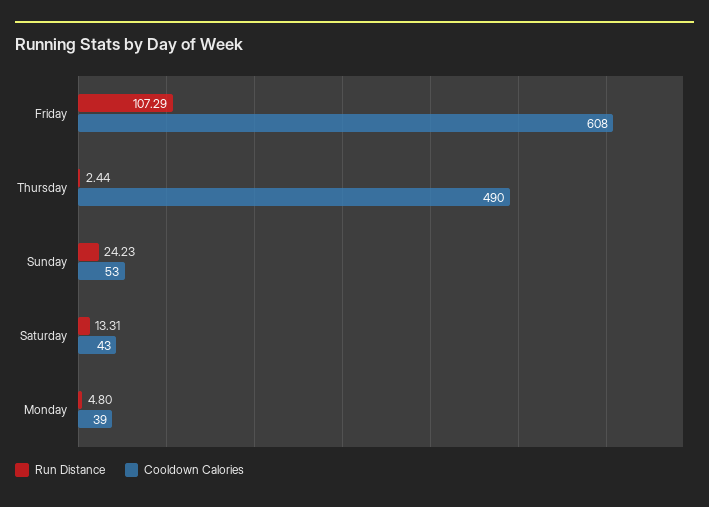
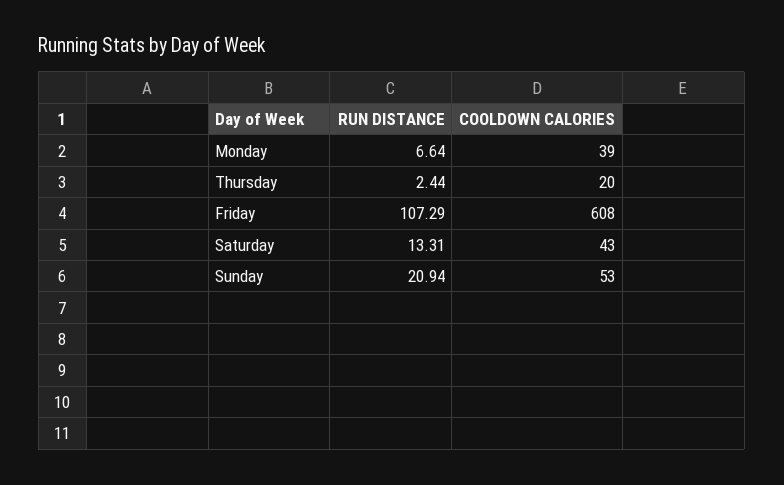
  {
    "Run Distance": {
      "Friday": 107.29,
      "Thursday": 2.44,
-     "Sunday": 24.23,
+     "Sunday": 20.94,
      "Saturday": 13.31,
-     "Monday": 4.8
+     "Monday": 6.64
    },
    "Cooldown Calories": {
      "Friday": 608,
-     "Thursday": 490,
+     "Thursday": 20,
      "Sunday": 53,
      "Saturday": 43,
      "Monday": 39
    }
  }

